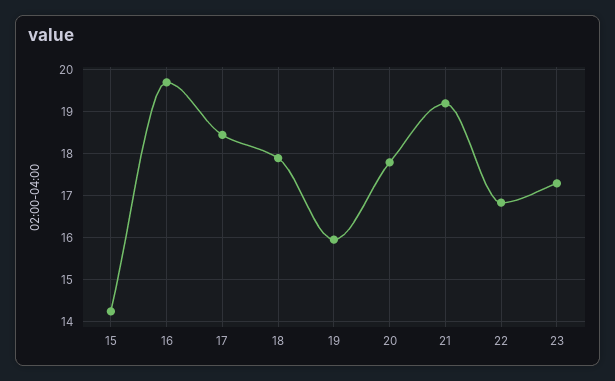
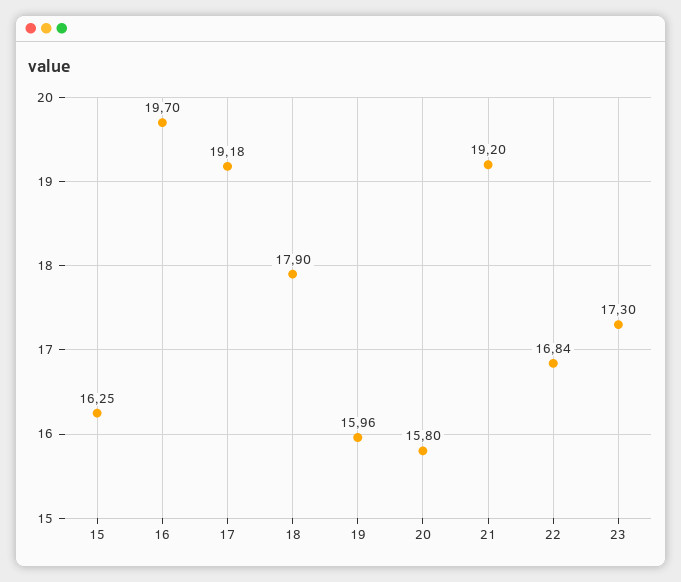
  {
-   "15": 14.2,
+   "15": 16.25,
    "16": 19.7,
-   "17": 18.4,
+   "17": 19.18,
    "18": 17.9,
    "19": 15.96,
-   "20": 17.8,
+   "20": 15.8,
    "21": 19.2,
    "22": 16.84,
    "23": 17.3
  }

